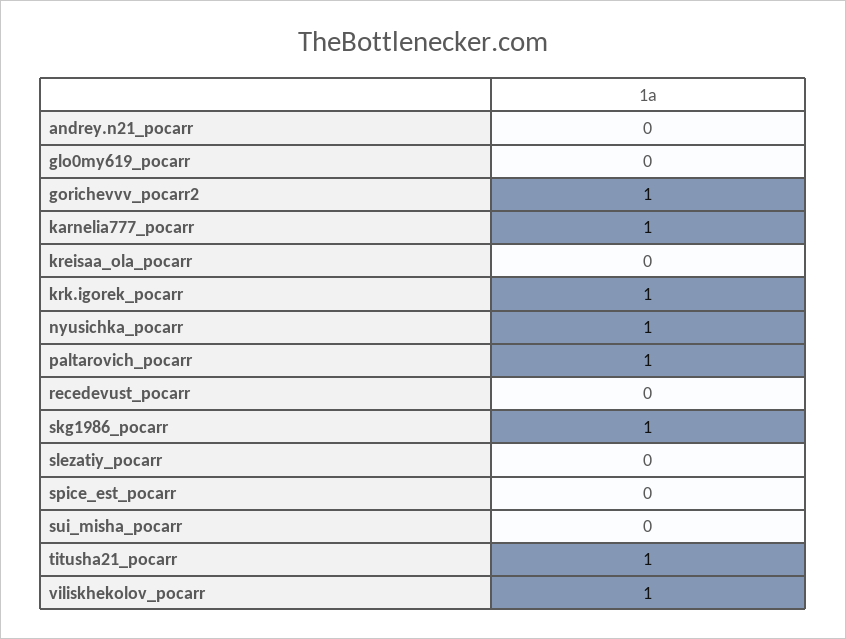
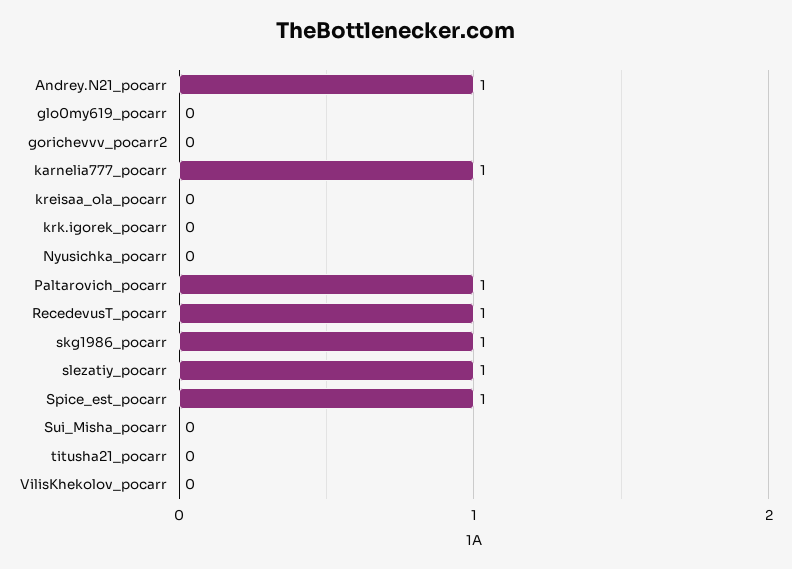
  {
-   "andrey.n21_pocarr": 0,
+   "andrey.n21_pocarr": 1,
    "glo0my619_pocarr": 0,
-   "gorichevvv_pocarr2": 1,
+   "gorichevvv_pocarr2": 0,
    "karnelia777_pocarr": 1,
    "kreisaa_ola_pocarr": 0,
-   "krk.igorek_pocarr": 1,
+   "krk.igorek_pocarr": 0,
-   "nyusichka_pocarr": 1,
+   "nyusichka_pocarr": 0,
    "paltarovich_pocarr": 1,
-   "recedevust_pocarr": 0,
+   "recedevust_pocarr": 1,
    "skg1986_pocarr": 1,
-   "slezatiy_pocarr": 0,
+   "slezatiy_pocarr": 1,
-   "spice_est_pocarr": 0,
+   "spice_est_pocarr": 1,
    "sui_misha_pocarr": 0,
-   "titusha21_pocarr": 1,
+   "titusha21_pocarr": 0,
-   "viliskhekolov_pocarr": 1
+   "viliskhekolov_pocarr": 0
  }

